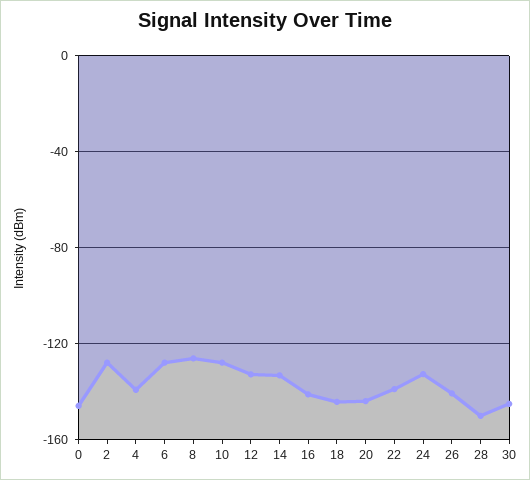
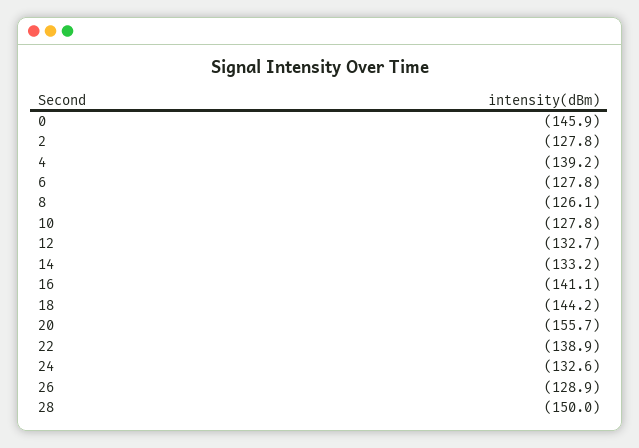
  {
    "0": -145.9,
    "2": -127.8,
    "4": -139.2,
    "6": -127.8,
    "8": -126.1,
    "10": -127.8,
    "12": -132.7,
    "14": -133.2,
    "16": -141.1,
    "18": -144.2,
-   "20": -145,
+   "20": -155.7,
    "22": -138.9,
    "24": -132.6,
-   "26": -140,
+   "26": -128.9,
-   "28": -150,
+   "28": -150
-   "30": -145
  }

